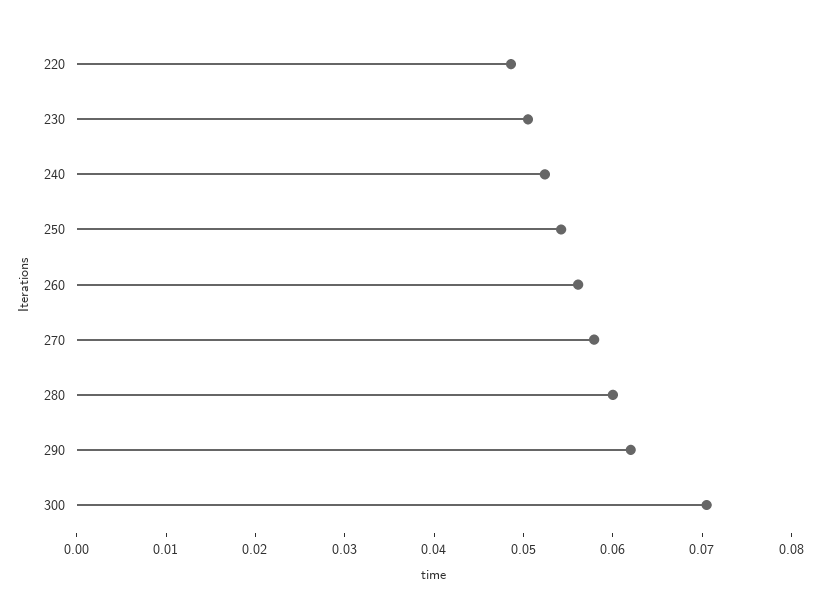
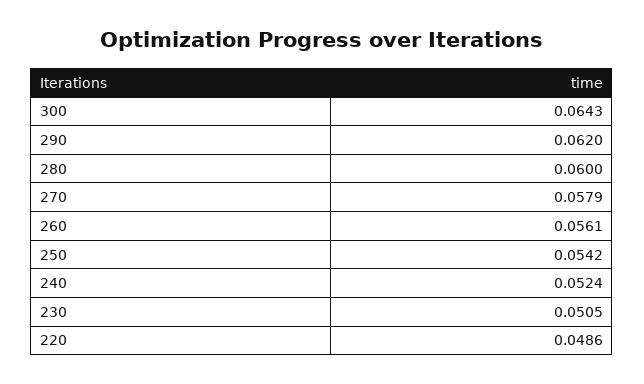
  {
    "220": 0.0486,
    "230": 0.0505,
    "240": 0.0524,
    "250": 0.0542,
    "260": 0.0561,
    "270": 0.0579,
    "280": 0.06,
    "290": 0.062,
-   "300": 0.07
+   "300": 0.0643
  }

